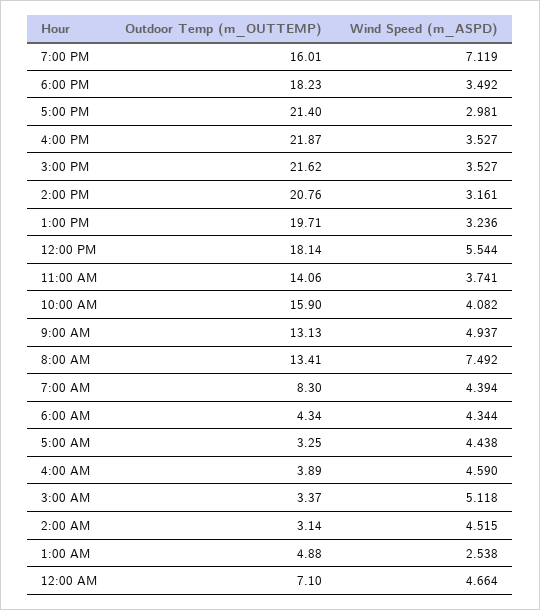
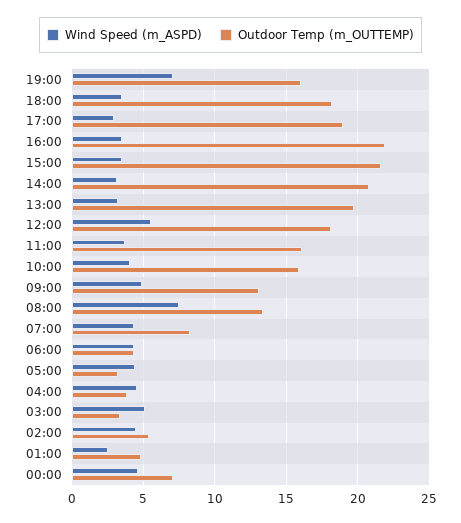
  {
    "Outdoor Temp (m_OUTTEMP)": {
      "7:00 PM": 16.01,
      "6:00 PM": 18.23,
-     "5:00 PM": 21.4,
+     "5:00 PM": 19,
      "4:00 PM": 21.87,
      "3:00 PM": 21.62,
      "2:00 PM": 20.76,
      "1:00 PM": 19.71,
      "12:00 PM": 18.14,
-     "11:00 AM": 14.06,
+     "11:00 AM": 16,
      "10:00 AM": 15.9,
      "9:00 AM": 13.13,
      "8:00 AM": 13.41,
      "7:00 AM": 8.3,
      "6:00 AM": 4.34,
      "5:00 AM": 3.25,
      "4:00 AM": 3.89,
      "3:00 AM": 3.37,
-     "2:00 AM": 3.14,
+     "2:00 AM": 5.5,
      "1:00 AM": 4.88,
      "12:00 AM": 7.1
    },
    "Wind Speed (m_ASPD)": {
      "7:00 PM": 7.119,
      "6:00 PM": 3.492,
      "5:00 PM": 2.981,
      "4:00 PM": 3.527,
      "3:00 PM": 3.527,
      "2:00 PM": 3.161,
      "1:00 PM": 3.236,
      "12:00 PM": 5.544,
      "11:00 AM": 3.741,
      "10:00 AM": 4.082,
      "9:00 AM": 4.937,
      "8:00 AM": 7.492,
      "7:00 AM": 4.394,
      "6:00 AM": 4.344,
      "5:00 AM": 4.438,
      "4:00 AM": 4.59,
      "3:00 AM": 5.118,
      "2:00 AM": 4.515,
      "1:00 AM": 2.538,
      "12:00 AM": 4.664
    }
  }

